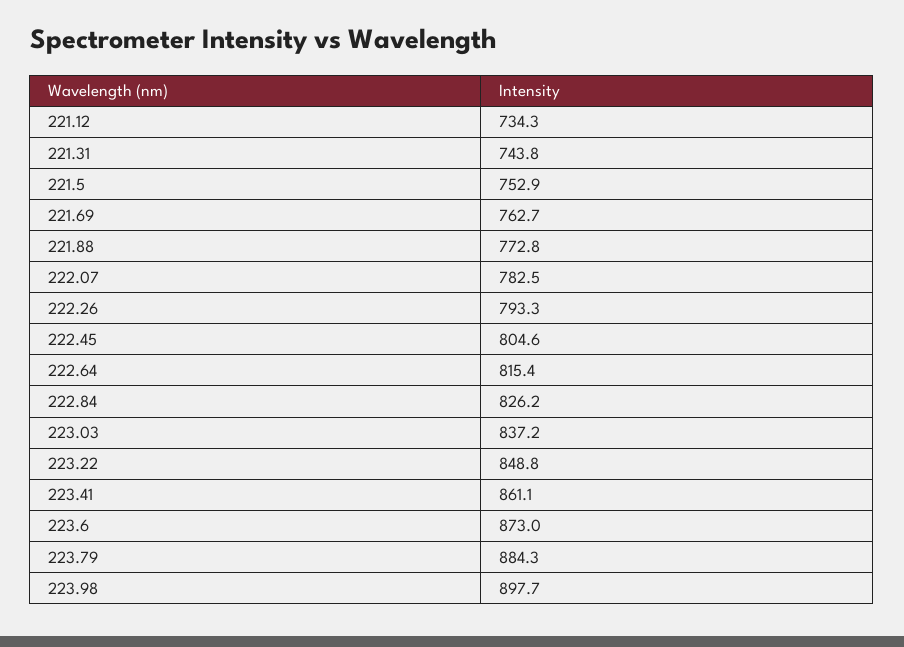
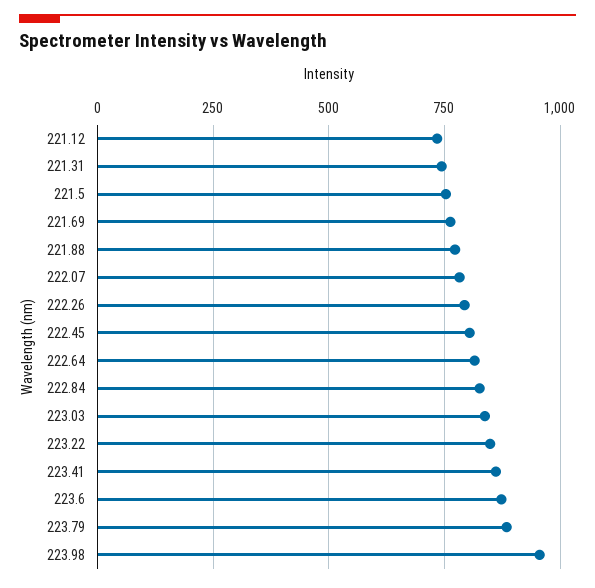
  {
    "221.12": 734.3,
    "221.31": 743.8,
    "221.5": 752.9,
    "221.69": 762.7,
    "221.88": 772.8,
    "222.07": 782.5,
    "222.26": 793.3,
    "222.45": 804.6,
    "222.64": 815.4,
    "222.84": 826.2,
    "223.03": 837.2,
    "223.22": 848.8,
    "223.41": 861.1,
    "223.6": 873,
    "223.79": 884.3,
-   "223.98": 897.7
+   "223.98": 950
  }

